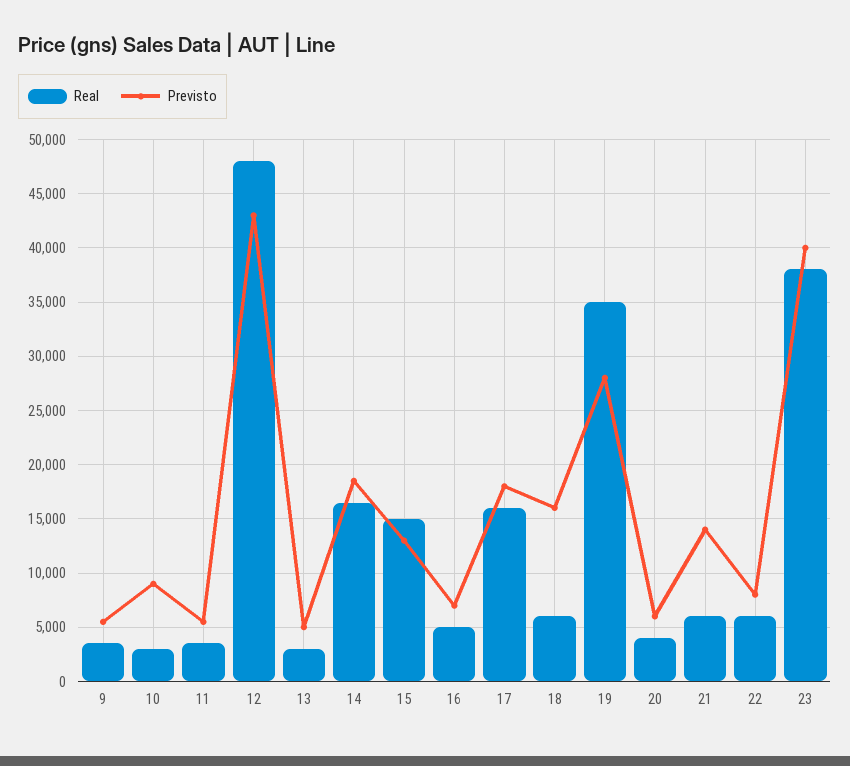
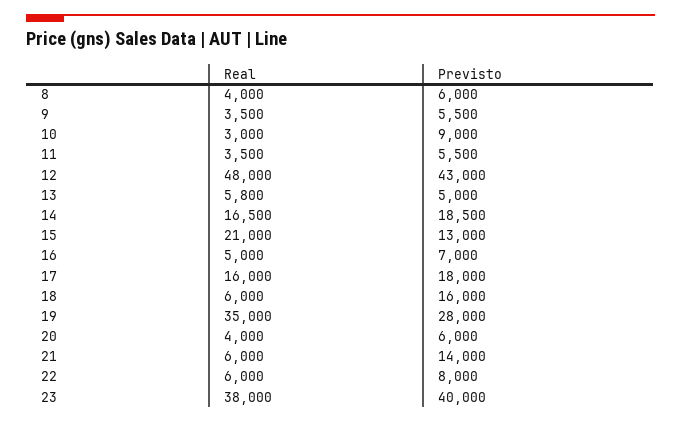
  {
    "Real": {
      "9": 3500,
      "10": 3000,
      "11": 3500,
      "12": 48000,
-     "13": 3000,
+     "13": 5800,
      "14": 16500,
-     "15": 15000,
+     "15": 21000,
      "16": 5000,
      "17": 16000,
      "18": 6000,
      "19": 35000,
      "20": 4000,
      "21": 6000,
      "22": 6000,
-     "23": 38000
+     "23": 38000,
+     "8": 4000
    },
    "Previsto": {
      "9": 5500,
      "10": 9000,
      "11": 5500,
      "12": 43000,
      "13": 5000,
      "14": 18500,
      "15": 13000,
      "16": 7000,
      "17": 18000,
      "18": 16000,
      "19": 28000,
      "20": 6000,
      "21": 14000,
      "22": 8000,
-     "23": 40000
+     "23": 40000,
+     "8": 6000
    }
  }

